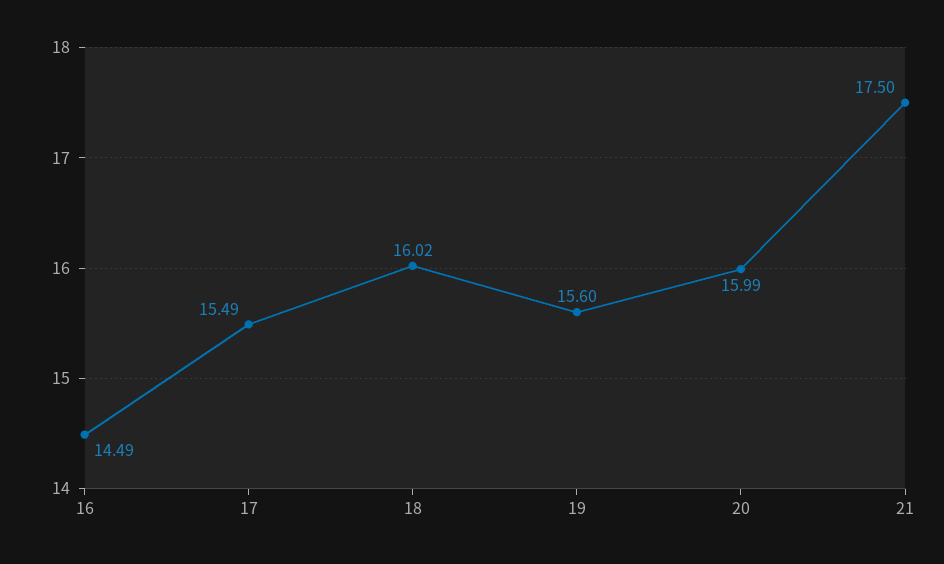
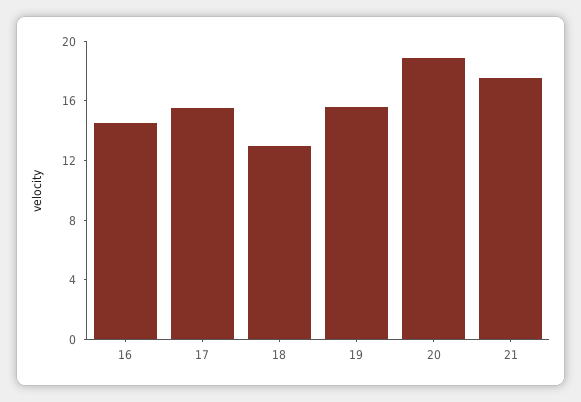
  {
    "16": 14.49,
    "17": 15.49,
-   "18": 16.02,
+   "18": 13,
    "19": 15.6,
-   "20": 15.99,
+   "20": 19,
    "21": 17.5
  }

